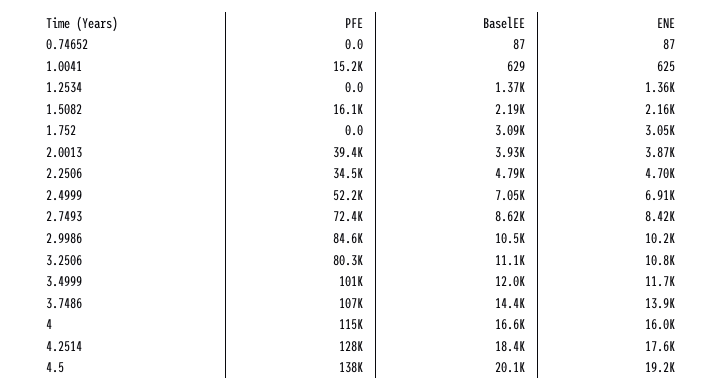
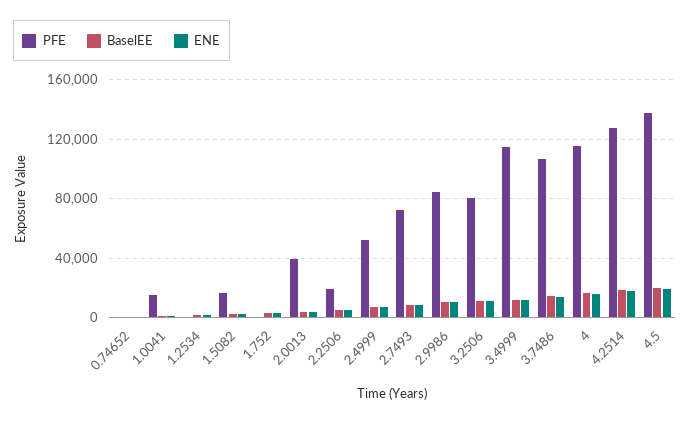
  {
    "PFE": {
      "0.74652": 0,
      "1.0041": 15200,
      "1.2534": 0,
      "1.5082": 16100,
      "1.752": 0,
      "2.0013": 39400,
-     "2.2506": 34500,
+     "2.2506": 20000,
      "2.4999": 52200,
      "2.7493": 72400,
      "2.9986": 84600,
      "3.2506": 80300,
-     "3.4999": 101000,
+     "3.4999": 115000,
      "3.7486": 107000,
      "4": 115000,
      "4.2514": 128000,
      "4.5": 138000
    },
    "BaselEE": {
      "0.74652": 87,
      "1.0041": 629,
      "1.2534": 1370,
      "1.5082": 2190,
      "1.752": 3090,
      "2.0013": 3930,
      "2.2506": 4790,
      "2.4999": 7050,
      "2.7493": 8620,
      "2.9986": 10500,
      "3.2506": 11100,
      "3.4999": 12000,
      "3.7486": 14400,
      "4": 16600,
      "4.2514": 18400,
      "4.5": 20100
    },
    "ENE": {
      "0.74652": 87,
      "1.0041": 625,
      "1.2534": 1360,
      "1.5082": 2160,
      "1.752": 3050,
      "2.0013": 3870,
      "2.2506": 4700,
      "2.4999": 6910,
      "2.7493": 8420,
      "2.9986": 10200,
      "3.2506": 10800,
      "3.4999": 11700,
      "3.7486": 13900,
      "4": 16000,
      "4.2514": 17600,
      "4.5": 19200
    }
  }

